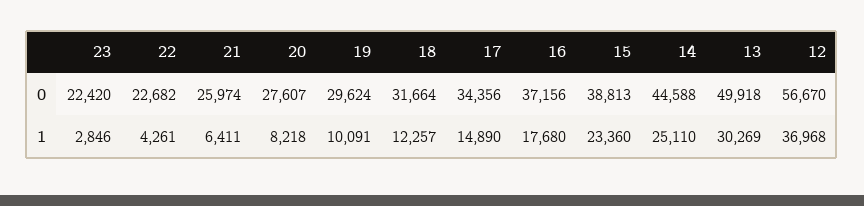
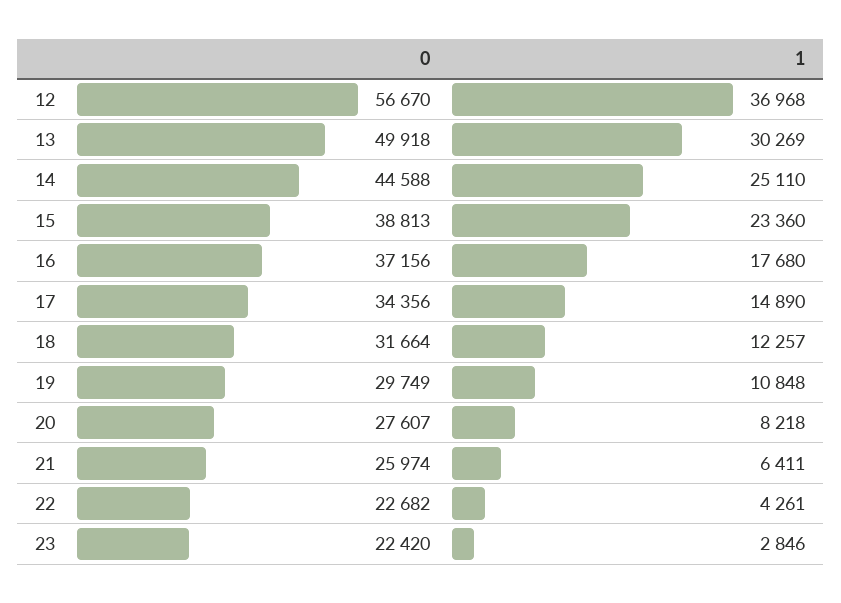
  {
    "23": {
      "0": 22420,
      "1": 2846
    },
    "22": {
      "0": 22682,
      "1": 4261
    },
    "21": {
      "0": 25974,
      "1": 6411
    },
    "20": {
      "0": 27607,
      "1": 8218
    },
    "19": {
-     "0": 29624,
+     "0": 29749,
-     "1": 10091
+     "1": 10848
    },
    "18": {
      "0": 31664,
      "1": 12257
    },
    "17": {
      "0": 34356,
      "1": 14890
    },
    "16": {
      "0": 37156,
      "1": 17680
    },
    "15": {
      "0": 38813,
      "1": 23360
    },
    "14": {
      "0": 44588,
      "1": 25110
    },
    "13": {
      "0": 49918,
      "1": 30269
    },
    "12": {
      "0": 56670,
      "1": 36968
    }
  }

